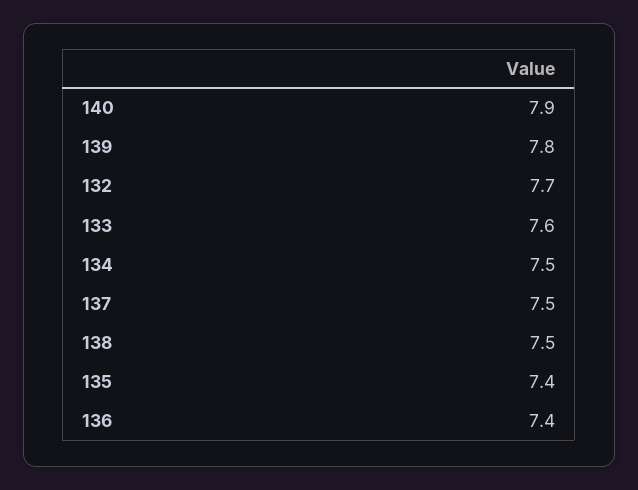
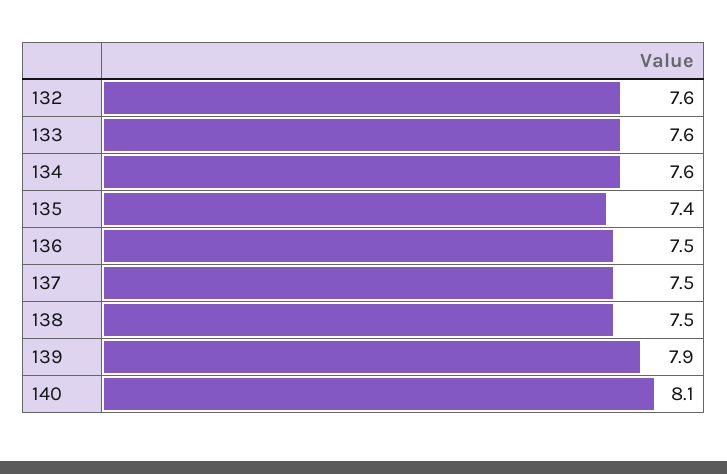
  {
-   "140": 7.9,
+   "140": 8.1,
-   "139": 7.8,
+   "139": 7.9,
-   "132": 7.7,
+   "132": 7.6,
    "133": 7.6,
-   "134": 7.5,
+   "134": 7.6,
    "137": 7.5,
    "138": 7.5,
    "135": 7.4,
-   "136": 7.4
+   "136": 7.5
  }

